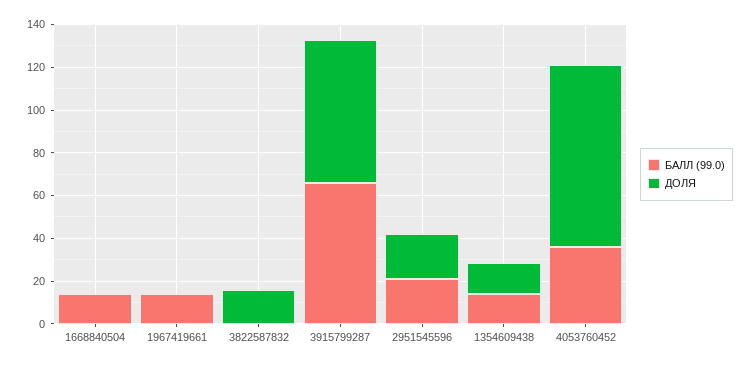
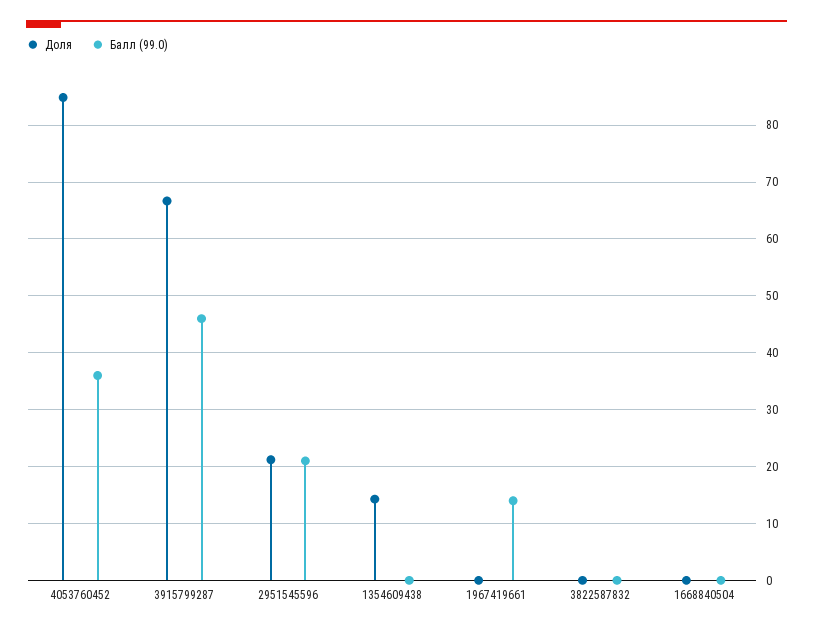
  {
    "БАЛЛ (99.0)": {
-     "1668840504": 15,
+     "1668840504": 0,
      "1967419661": 14,
      "3822587832": 0,
-     "3915799287": 65,
+     "3915799287": 46,
      "2951545596": 22,
-     "1354609438": 15,
+     "1354609438": 0,
      "4053760452": 36
    },
    "ДОЛЯ": {
      "1668840504": 0,
      "1967419661": 0,
-     "3822587832": 15,
+     "3822587832": 0,
      "3915799287": 66,
      "2951545596": 22,
      "1354609438": 14,
      "4053760452": 84
    }
  }

